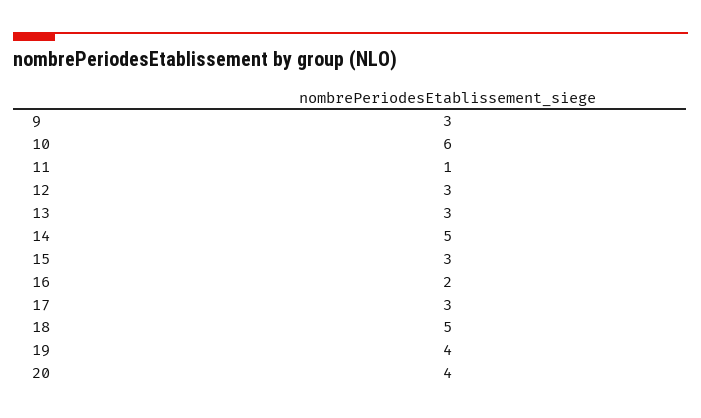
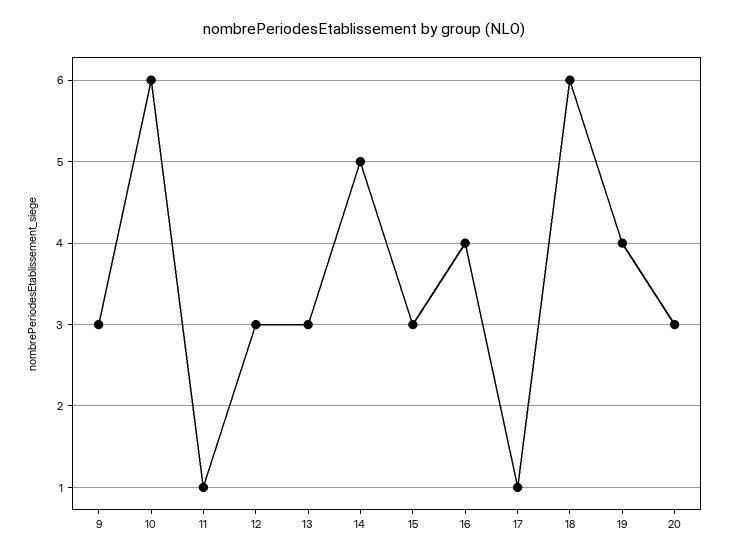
  {
    "9": 3,
    "10": 6,
    "11": 1,
    "12": 3,
    "13": 3,
    "14": 5,
    "15": 3,
-   "16": 2,
+   "16": 4,
-   "17": 3,
+   "17": 1,
-   "18": 5,
+   "18": 6,
    "19": 4,
-   "20": 4
+   "20": 3
  }

